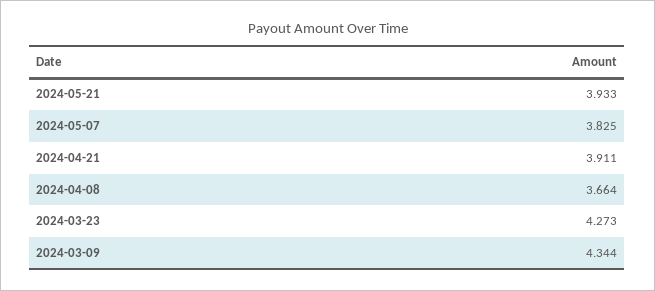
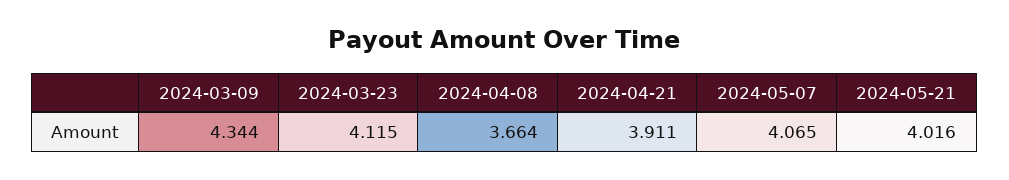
  {
-   "2024-05-21": 3.933,
+   "2024-05-21": 4.016,
-   "2024-05-07": 3.825,
+   "2024-05-07": 4.065,
    "2024-04-21": 3.911,
    "2024-04-08": 3.664,
-   "2024-03-23": 4.273,
+   "2024-03-23": 4.115,
    "2024-03-09": 4.344
  }

